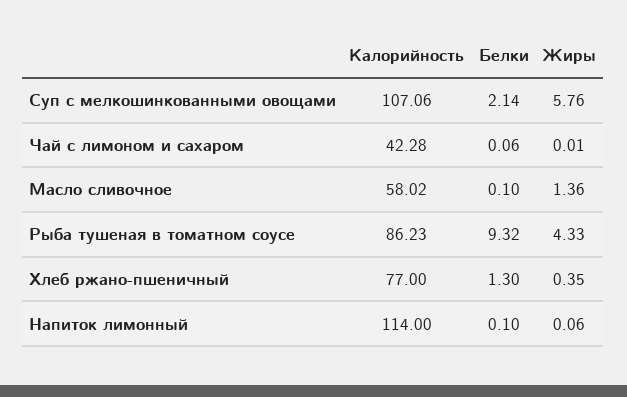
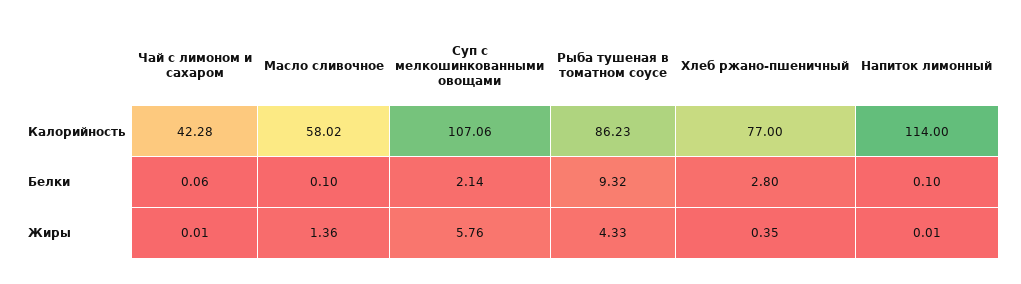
  {
    "Калорийность": {
      "Суп с мелкошинкованными овощами": 107.06,
      "Чай с лимоном и сахаром": 42.28,
      "Масло сливочное": 58.02,
      "Рыба тушеная в томатном соусе": 86.23,
      "Хлеб ржано-пшеничный": 77,
      "Напиток лимонный": 114
    },
    "Белки": {
      "Суп с мелкошинкованными овощами": 2.14,
      "Чай с лимоном и сахаром": 0.06,
      "Масло сливочное": 0.1,
      "Рыба тушеная в томатном соусе": 9.32,
-     "Хлеб ржано-пшеничный": 1.3,
+     "Хлеб ржано-пшеничный": 2.8,
      "Напиток лимонный": 0.1
    },
    "Жиры": {
      "Суп с мелкошинкованными овощами": 5.76,
      "Чай с лимоном и сахаром": 0.01,
      "Масло сливочное": 1.36,
      "Рыба тушеная в томатном соусе": 4.33,
      "Хлеб ржано-пшеничный": 0.35,
-     "Напиток лимонный": 0.06
+     "Напиток лимонный": 0.01
    }
  }

